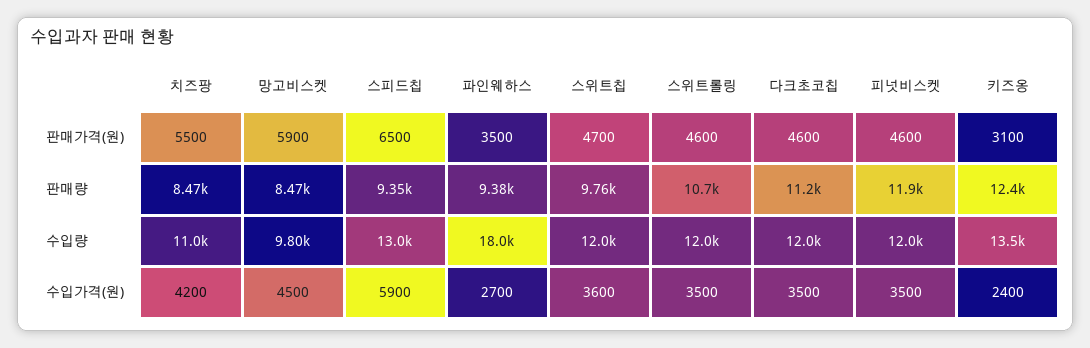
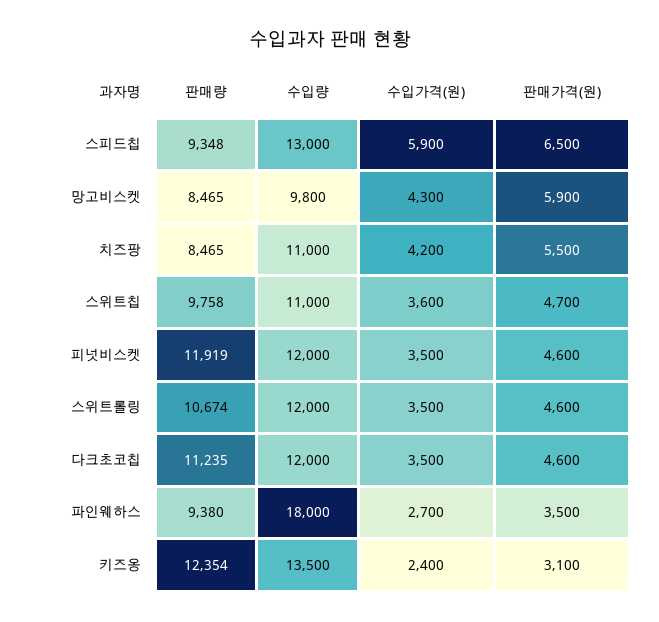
  {
    "치즈팡": {
      "판매가격(원)": 5500,
      "판매량": 8465,
      "수입량": 11000,
      "수입가격(원)": 4200
    },
    "망고비스켓": {
      "판매가격(원)": 5900,
      "판매량": 8465,
      "수입량": 9800,
-     "수입가격(원)": 4500
+     "수입가격(원)": 4300
    },
    "스피드칩": {
      "판매가격(원)": 6500,
      "판매량": 9348,
      "수입량": 13000,
      "수입가격(원)": 5900
    },
    "파인웨하스": {
      "판매가격(원)": 3500,
      "판매량": 9380,
      "수입량": 18000,
      "수입가격(원)": 2700
    },
    "스위트칩": {
      "판매가격(원)": 4700,
      "판매량": 9758,
-     "수입량": 12000,
+     "수입량": 11000,
      "수입가격(원)": 3600
    },
    "스위트롤링": {
      "판매가격(원)": 4600,
      "판매량": 10674,
      "수입량": 12000,
      "수입가격(원)": 3500
    },
    "다크초코칩": {
      "판매가격(원)": 4600,
      "판매량": 11235,
      "수입량": 12000,
      "수입가격(원)": 3500
    },
    "피넛비스켓": {
      "판매가격(원)": 4600,
      "판매량": 11919,
      "수입량": 12000,
      "수입가격(원)": 3500
    },
    "키즈옹": {
      "판매가격(원)": 3100,
      "판매량": 12354,
      "수입량": 13500,
      "수입가격(원)": 2400
    }
  }

